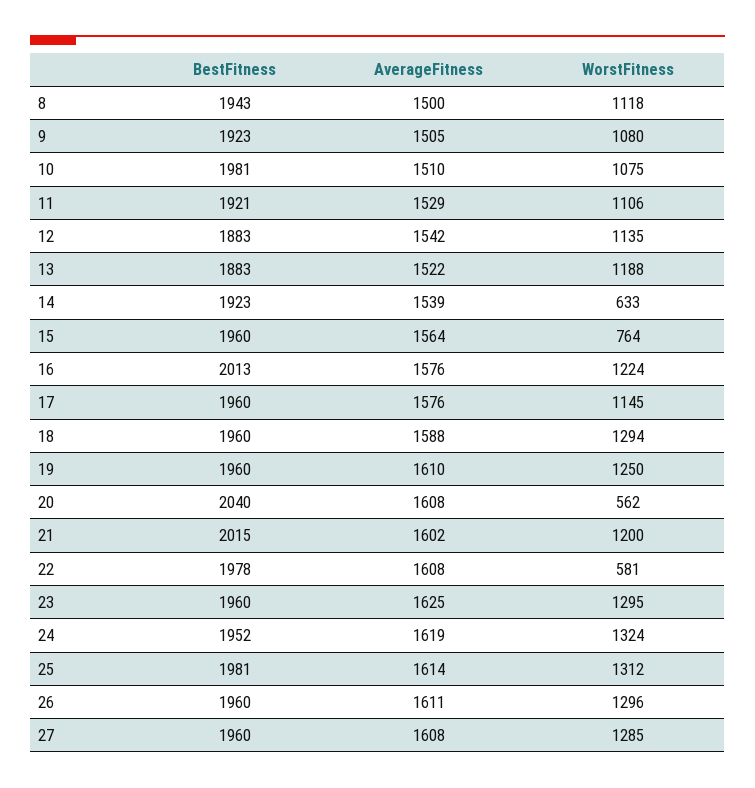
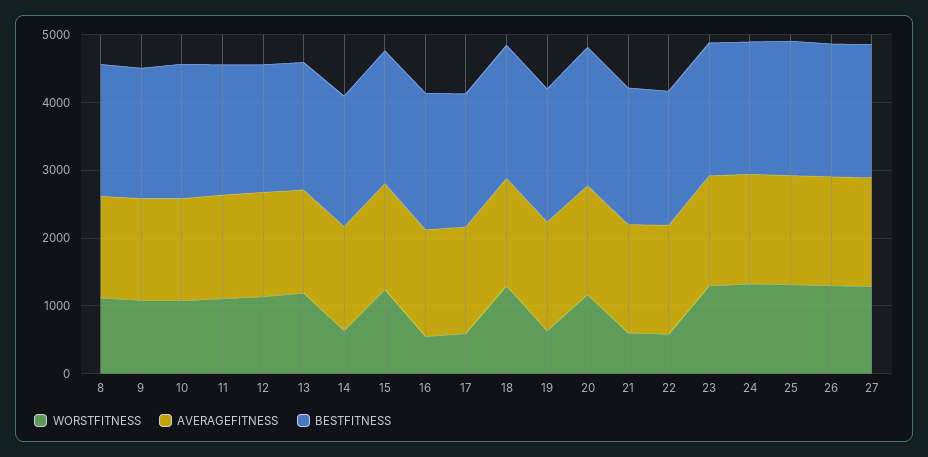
  {
    "BestFitness": {
      "8": 1943,
      "9": 1923,
      "10": 1981,
      "11": 1921,
      "12": 1883,
      "13": 1883,
      "14": 1923,
      "15": 1960,
      "16": 2013,
      "17": 1960,
      "18": 1960,
      "19": 1960,
      "20": 2040,
      "21": 2015,
      "22": 1978,
      "23": 1960,
      "24": 1952,
      "25": 1981,
      "26": 1960,
      "27": 1960
    },
    "AverageFitness": {
      "8": 1500,
      "9": 1505,
      "10": 1510,
      "11": 1529,
      "12": 1542,
      "13": 1522,
      "14": 1539,
      "15": 1564,
      "16": 1576,
      "17": 1576,
      "18": 1588,
      "19": 1610,
      "20": 1608,
      "21": 1602,
      "22": 1608,
      "23": 1625,
      "24": 1619,
      "25": 1614,
      "26": 1611,
      "27": 1608
    },
    "WorstFitness": {
      "8": 1118,
      "9": 1080,
      "10": 1075,
      "11": 1106,
      "12": 1135,
      "13": 1188,
      "14": 633,
-     "15": 764,
+     "15": 1200,
-     "16": 1224,
+     "16": 600,
-     "17": 1145,
+     "17": 600,
      "18": 1294,
-     "19": 1250,
+     "19": 600,
-     "20": 562,
+     "20": 1200,
-     "21": 1200,
+     "21": 600,
      "22": 581,
      "23": 1295,
      "24": 1324,
      "25": 1312,
      "26": 1296,
      "27": 1285
    }
  }

